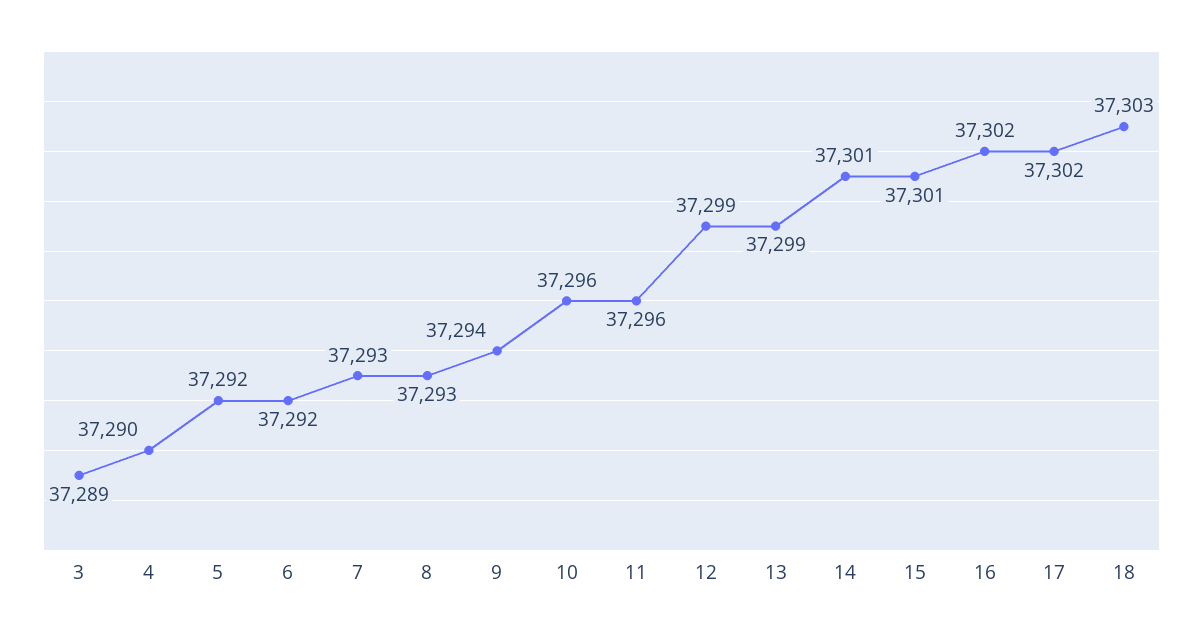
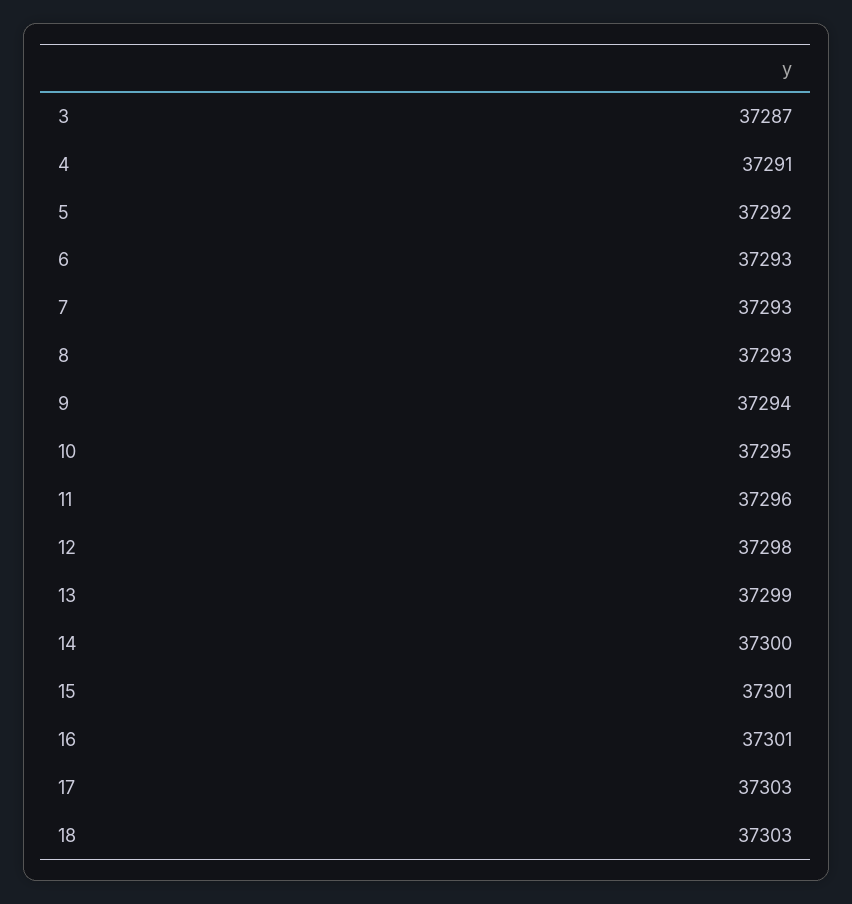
  {
-   "3": 37289,
+   "3": 37287,
-   "4": 37290,
+   "4": 37291,
    "5": 37292,
-   "6": 37292,
+   "6": 37293,
    "7": 37293,
    "8": 37293,
    "9": 37294,
-   "10": 37296,
+   "10": 37295,
    "11": 37296,
-   "12": 37299,
+   "12": 37298,
    "13": 37299,
-   "14": 37301,
+   "14": 37300,
    "15": 37301,
-   "16": 37302,
+   "16": 37301,
-   "17": 37302,
+   "17": 37303,
    "18": 37303
  }

